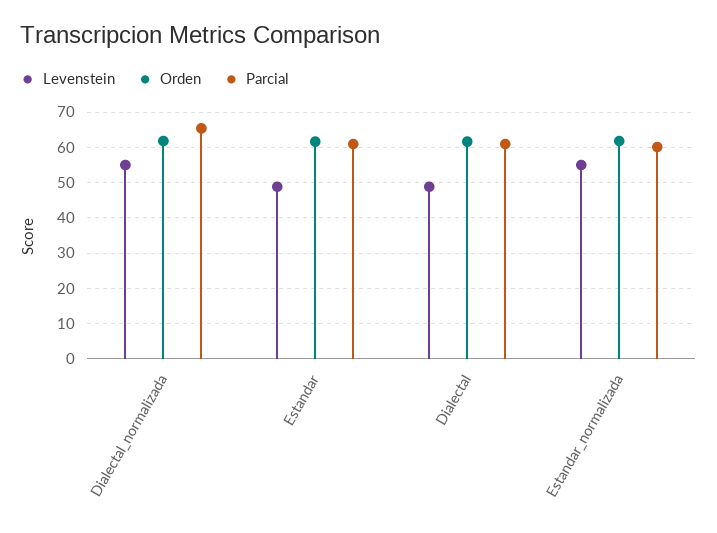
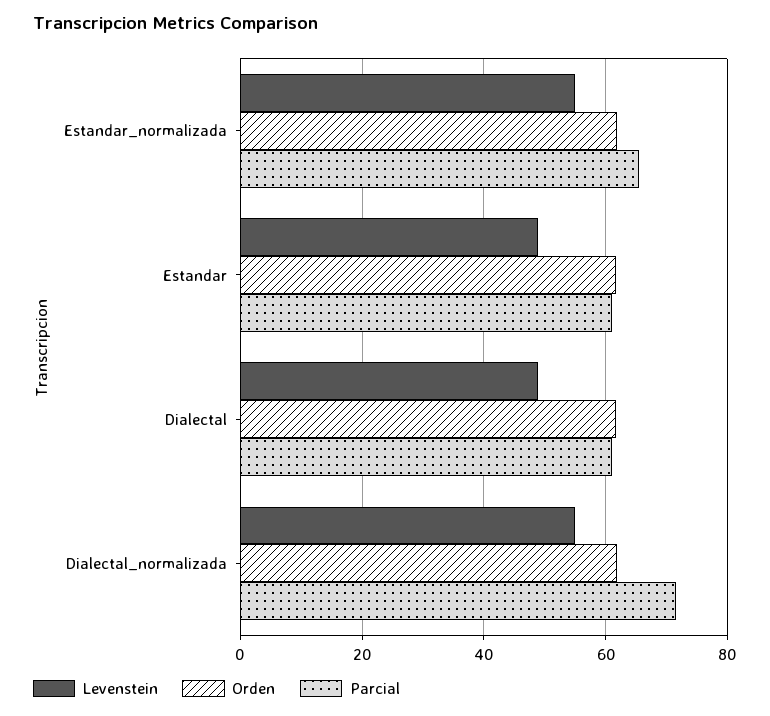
  {
    "Levenstein": {
      "Dialectal_normalizada": 56,
      "Estandar": 48,
      "Dialectal": 48,
      "Estandar_normalizada": 56
    },
    "Orden": {
      "Dialectal_normalizada": 62,
      "Estandar": 62,
      "Dialectal": 62,
      "Estandar_normalizada": 62
    },
    "Parcial": {
-     "Dialectal_normalizada": 66,
+     "Dialectal_normalizada": 72,
      "Estandar": 60,
      "Dialectal": 60,
-     "Estandar_normalizada": 60
+     "Estandar_normalizada": 66
    }
  }

